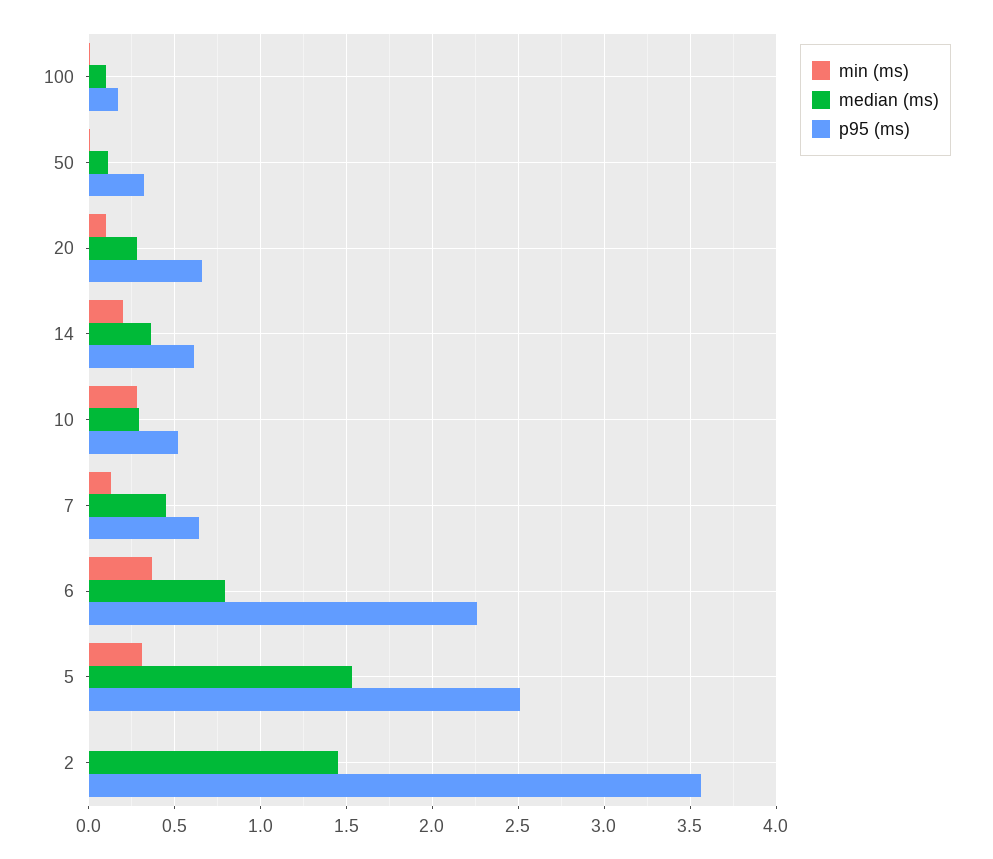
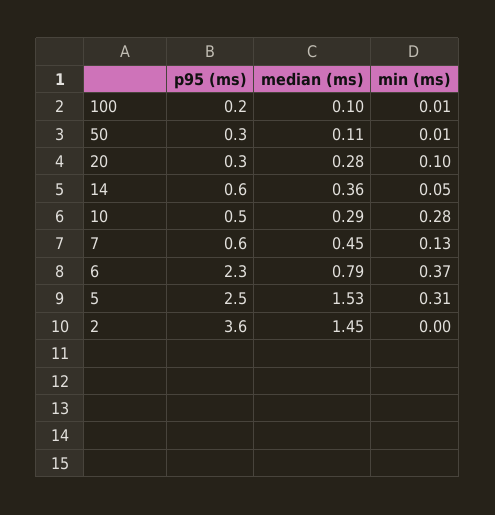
  {
    "min (ms)": {
      "100": 0.01,
      "50": 0.01,
      "20": 0.1,
-     "14": 0.2,
+     "14": 0.05,
      "10": 0.28,
      "7": 0.13,
      "6": 0.37,
      "5": 0.31,
      "2": 0
    },
    "median (ms)": {
      "100": 0.1,
      "50": 0.11,
      "20": 0.28,
      "14": 0.36,
      "10": 0.29,
      "7": 0.45,
      "6": 0.79,
      "5": 1.53,
      "2": 1.45
    },
    "p95 (ms)": {
      "100": 0.2,
      "50": 0.3,
-     "20": 0.65,
+     "20": 0.3,
      "14": 0.6,
      "10": 0.5,
      "7": 0.6,
      "6": 2.3,
      "5": 2.5,
      "2": 3.6
    }
  }

